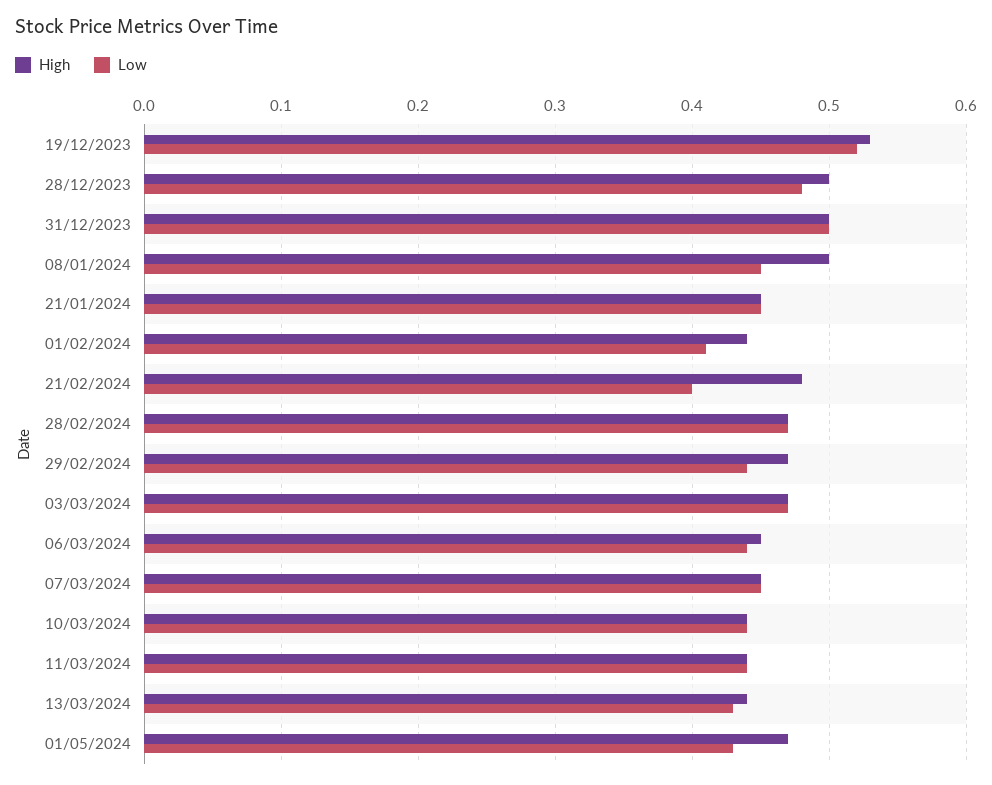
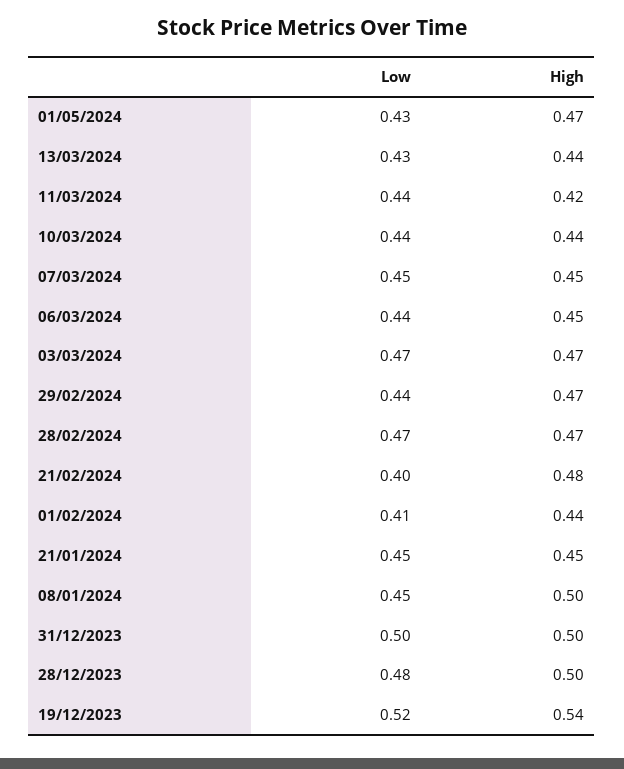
  {
    "High": {
-     "19/12/2023": 0.53,
+     "19/12/2023": 0.54,
      "28/12/2023": 0.5,
      "31/12/2023": 0.5,
      "08/01/2024": 0.5,
      "21/01/2024": 0.45,
      "01/02/2024": 0.44,
      "21/02/2024": 0.48,
      "28/02/2024": 0.47,
      "29/02/2024": 0.47,
      "03/03/2024": 0.47,
      "06/03/2024": 0.45,
      "07/03/2024": 0.45,
      "10/03/2024": 0.44,
-     "11/03/2024": 0.44,
+     "11/03/2024": 0.42,
      "13/03/2024": 0.44,
      "01/05/2024": 0.47
    },
    "Low": {
      "19/12/2023": 0.52,
      "28/12/2023": 0.48,
      "31/12/2023": 0.5,
      "08/01/2024": 0.45,
      "21/01/2024": 0.45,
      "01/02/2024": 0.41,
      "21/02/2024": 0.4,
      "28/02/2024": 0.47,
      "29/02/2024": 0.44,
      "03/03/2024": 0.47,
      "06/03/2024": 0.44,
      "07/03/2024": 0.45,
      "10/03/2024": 0.44,
      "11/03/2024": 0.44,
      "13/03/2024": 0.43,
      "01/05/2024": 0.43
    }
  }

